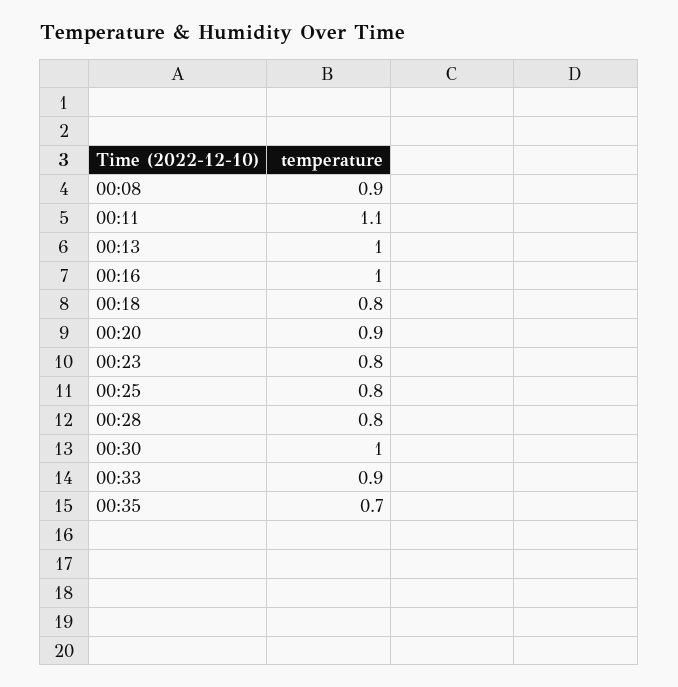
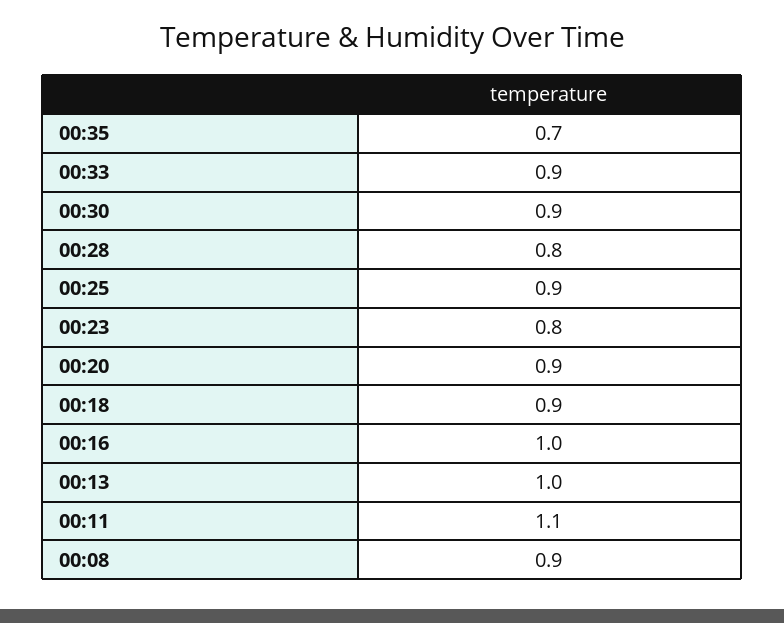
  {
    "00:08": 0.9,
    "00:11": 1.1,
    "00:13": 1,
    "00:16": 1,
-   "00:18": 0.8,
+   "00:18": 0.9,
    "00:20": 0.9,
    "00:23": 0.8,
-   "00:25": 0.8,
+   "00:25": 0.9,
    "00:28": 0.8,
-   "00:30": 1,
+   "00:30": 0.9,
    "00:33": 0.9,
    "00:35": 0.7
  }

